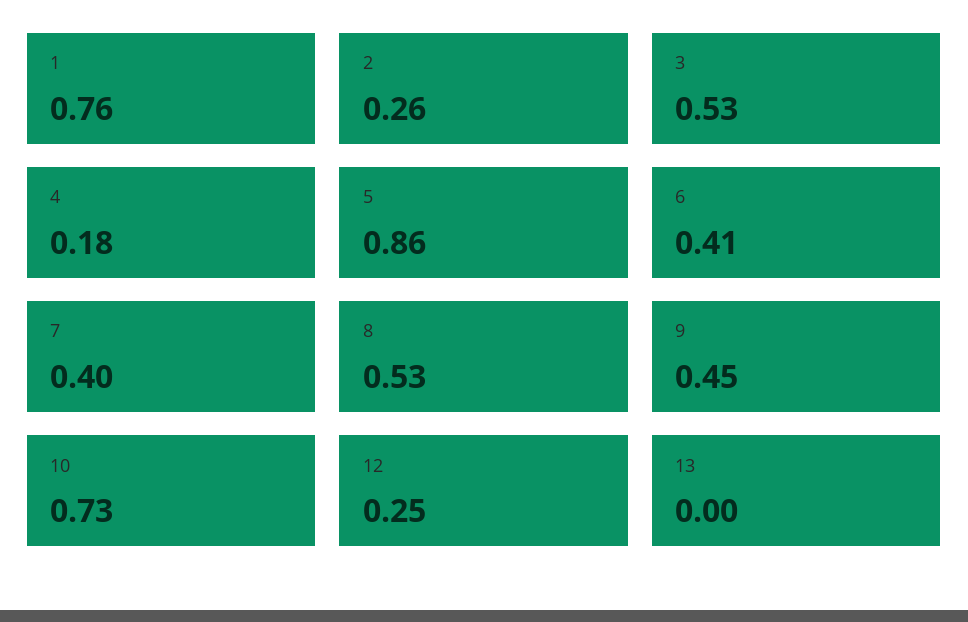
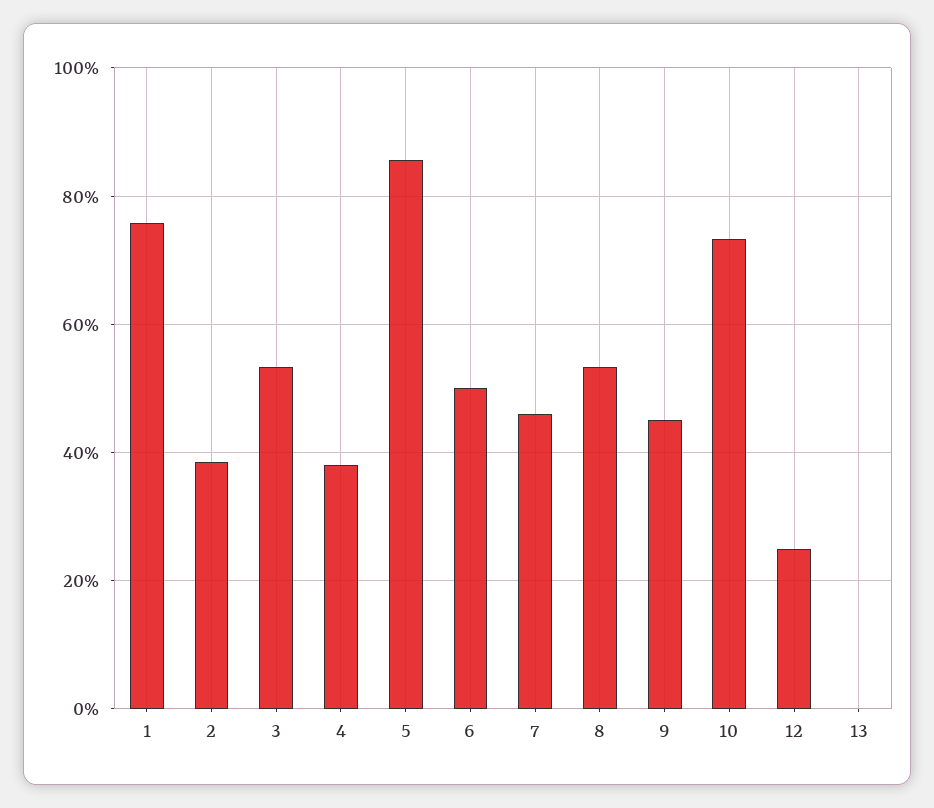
  {
    "1": 0.76,
-   "2": 0.26,
+   "2": 0.38,
    "3": 0.53,
-   "4": 0.18,
+   "4": 0.38,
    "5": 0.86,
-   "6": 0.41,
+   "6": 0.5,
-   "7": 0.4,
+   "7": 0.46,
    "8": 0.53,
    "9": 0.45,
    "10": 0.73,
    "12": 0.25,
    "13": 0
  }

